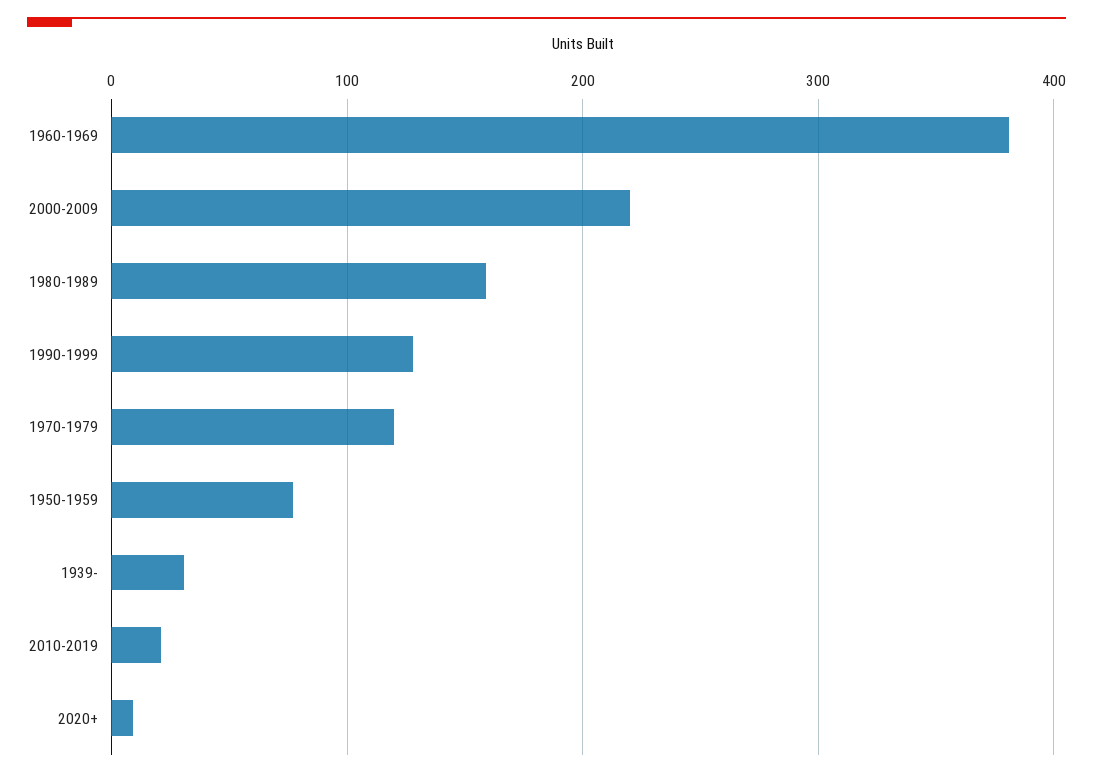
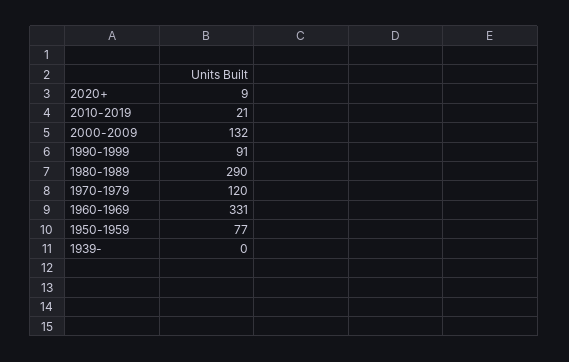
  {
-   "1960-1969": 380,
+   "1960-1969": 331,
-   "2000-2009": 220,
+   "2000-2009": 132,
-   "1980-1989": 160,
+   "1980-1989": 290,
-   "1990-1999": 130,
+   "1990-1999": 91,
    "1970-1979": 120,
    "1950-1959": 77,
-   "1939-": 30,
+   "1939-": 0,
    "2010-2019": 21,
    "2020+": 9
  }

